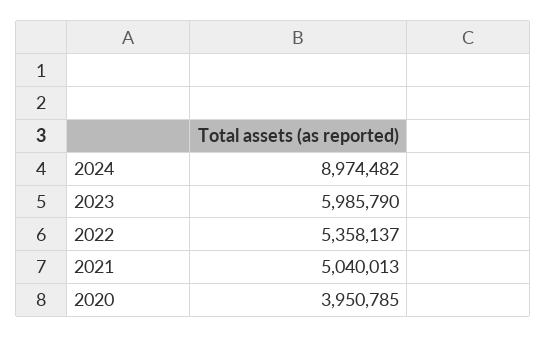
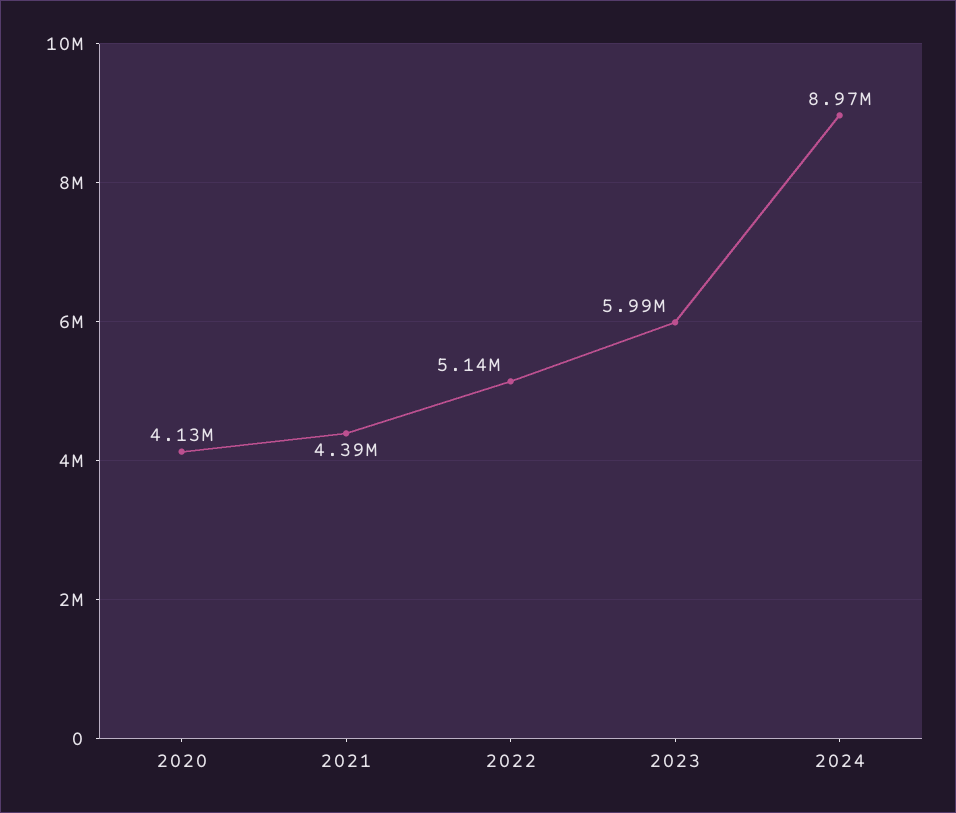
  {
    "2024": 8974482,
    "2023": 5985790,
-   "2022": 5358137,
+   "2022": 5140000,
-   "2021": 5040013,
+   "2021": 4390000,
-   "2020": 3950785
+   "2020": 4130000
  }

